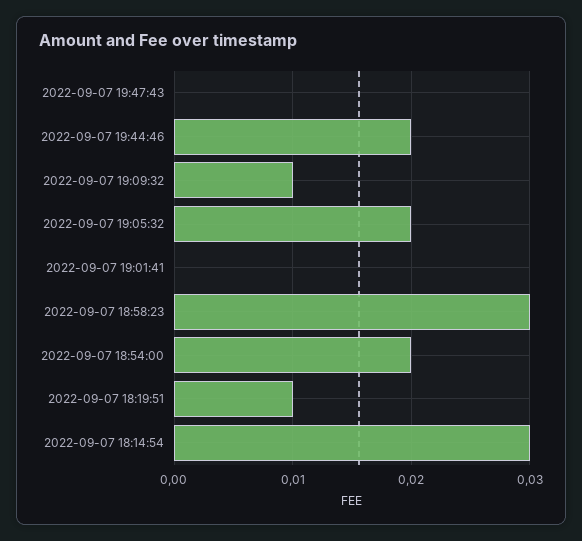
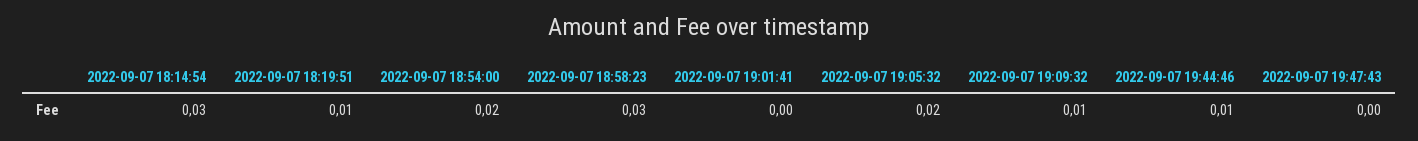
  {
    "2022-09-07 19:47:43": 0,
-   "2022-09-07 19:44:46": 0.02,
+   "2022-09-07 19:44:46": 0.01,
    "2022-09-07 19:09:32": 0.01,
    "2022-09-07 19:05:32": 0.02,
    "2022-09-07 19:01:41": 0,
    "2022-09-07 18:58:23": 0.03,
    "2022-09-07 18:54:00": 0.02,
    "2022-09-07 18:19:51": 0.01,
    "2022-09-07 18:14:54": 0.03
  }

